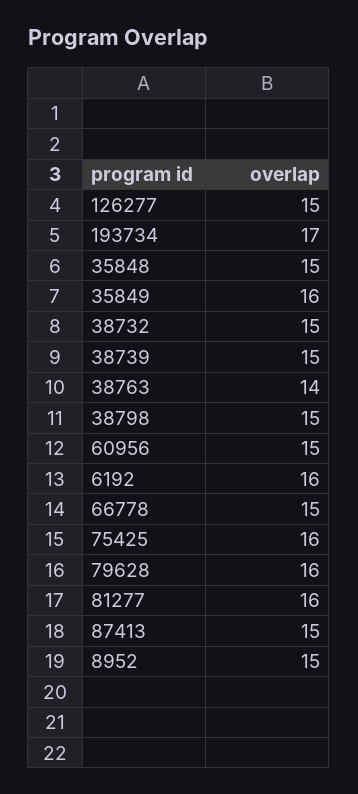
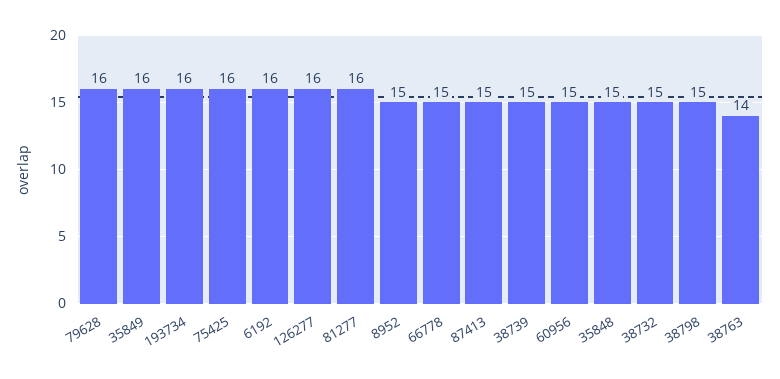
  {
-   "126277": 15,
+   "126277": 16,
-   "193734": 17,
+   "193734": 16,
    "35848": 15,
    "35849": 16,
    "38732": 15,
    "38739": 15,
    "38763": 14,
    "38798": 15,
    "60956": 15,
    "6192": 16,
    "66778": 15,
    "75425": 16,
    "79628": 16,
    "81277": 16,
    "87413": 15,
    "8952": 15
  }

